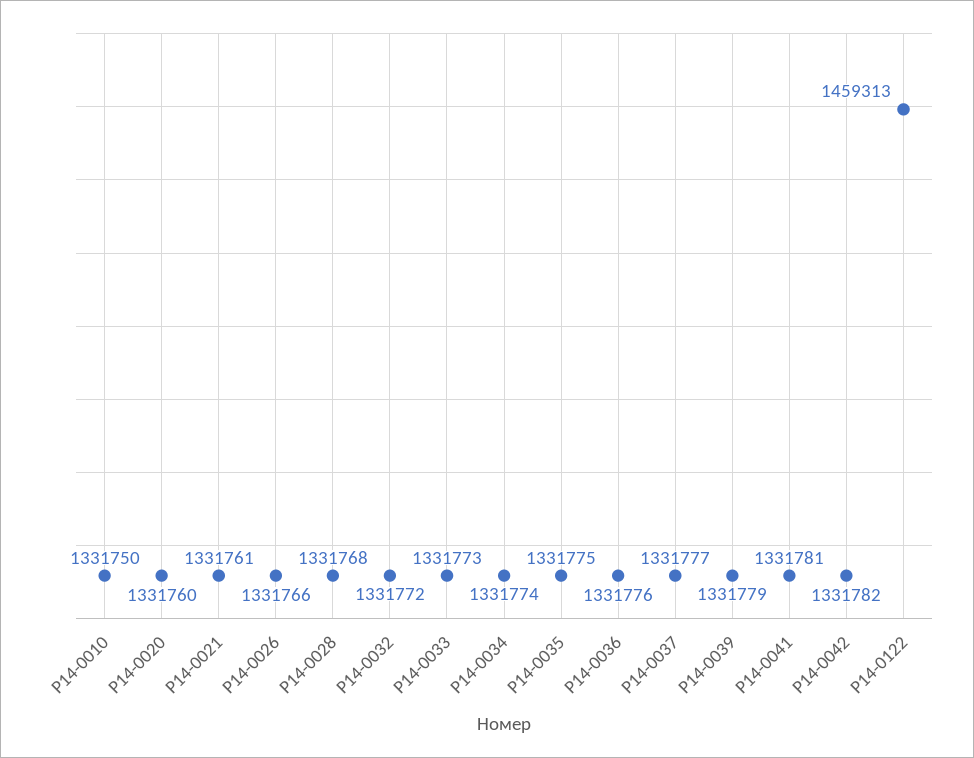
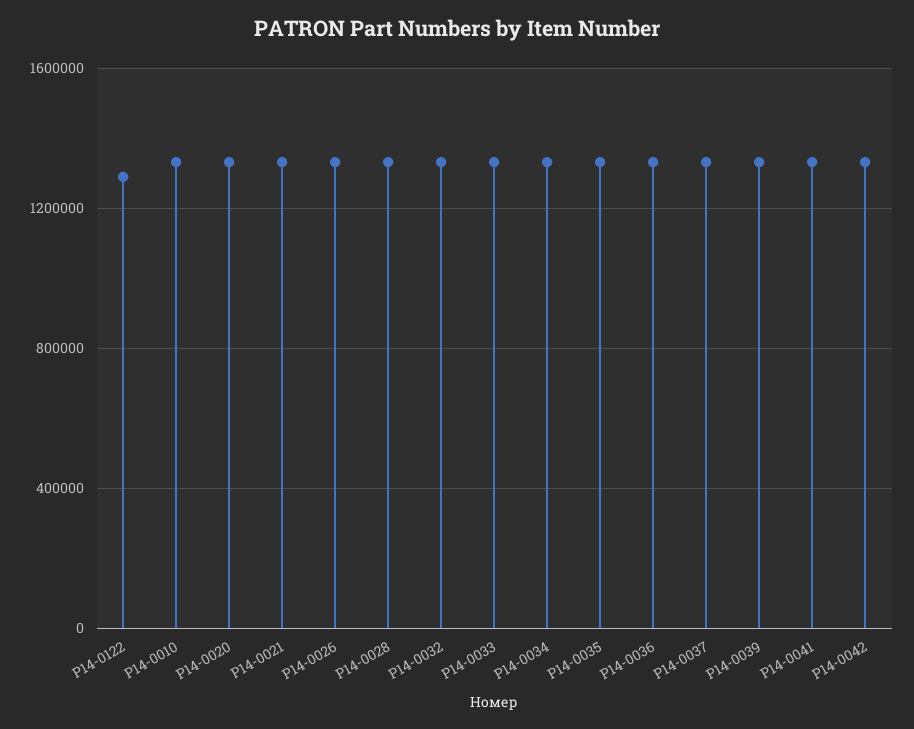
  {
    "P14-0010": 1331750,
    "P14-0020": 1331760,
    "P14-0021": 1331761,
    "P14-0026": 1331766,
    "P14-0028": 1331768,
    "P14-0032": 1331772,
    "P14-0033": 1331773,
    "P14-0034": 1331774,
    "P14-0035": 1331775,
    "P14-0036": 1331776,
    "P14-0037": 1331777,
    "P14-0039": 1331779,
    "P14-0041": 1331781,
    "P14-0042": 1331782,
-   "P14-0122": 1459313
+   "P14-0122": 1300000
  }

